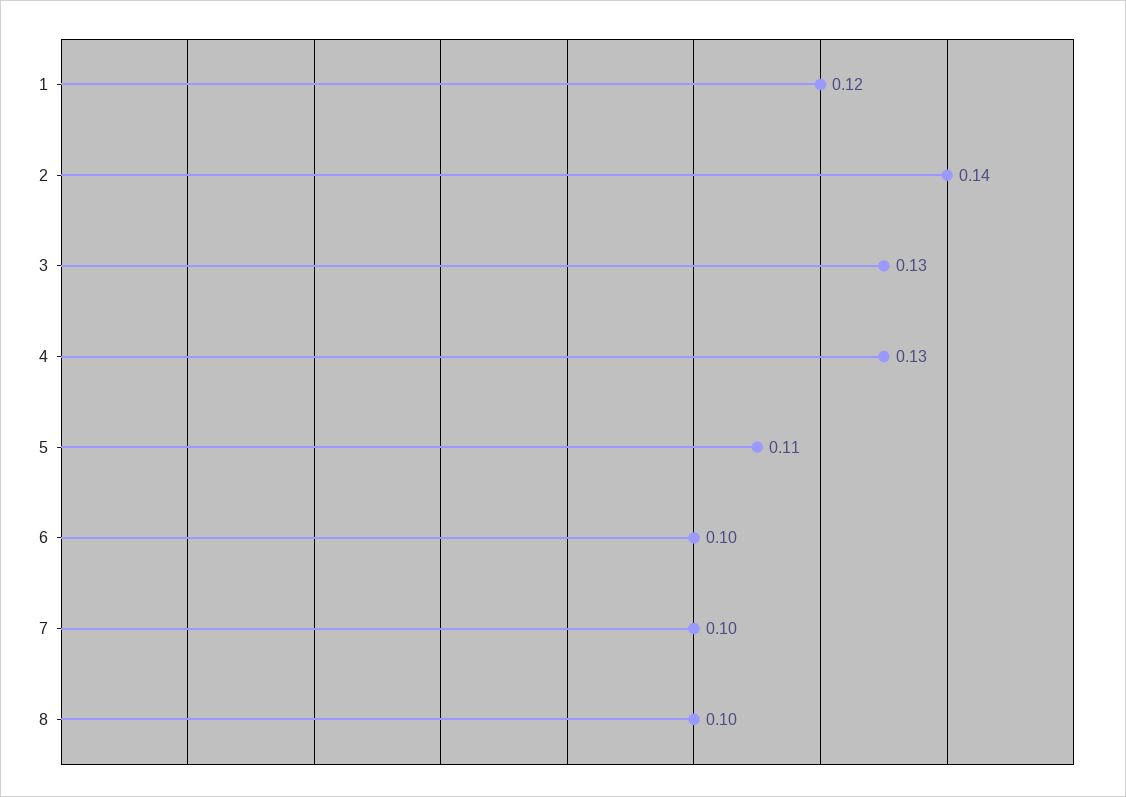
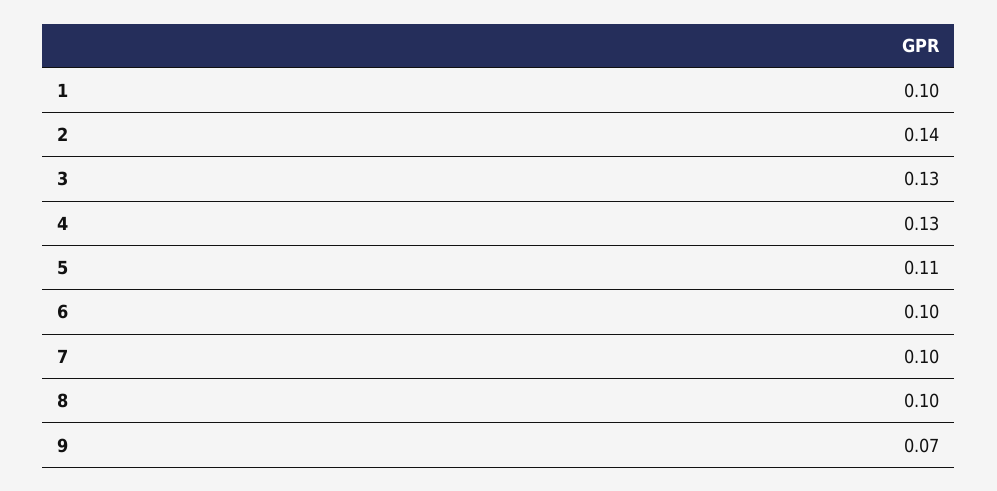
  {
-   "1": 0.12,
+   "1": 0.1,
    "2": 0.14,
    "3": 0.13,
    "4": 0.13,
    "5": 0.11,
    "6": 0.1,
    "7": 0.1,
-   "8": 0.1
+   "8": 0.1,
+   "9": 0.07
  }

